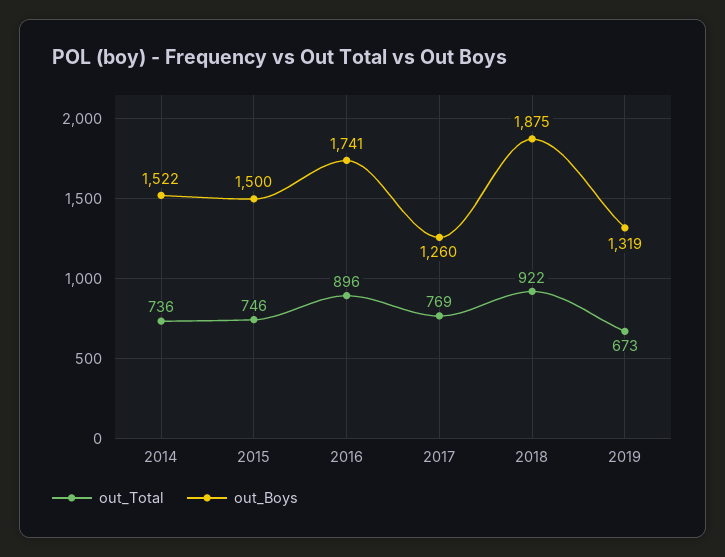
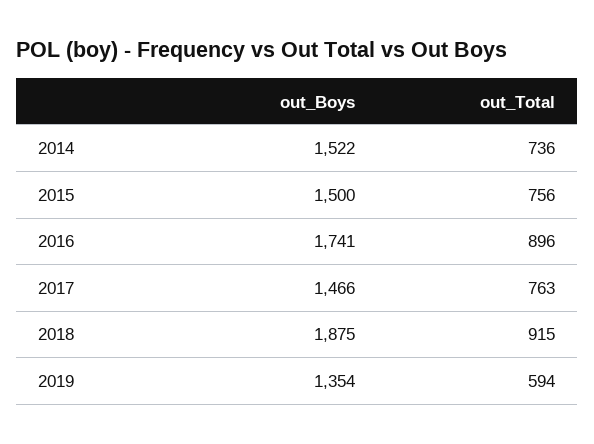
  {
    "out_Total": {
      "2014": 736,
-     "2015": 746,
+     "2015": 756,
      "2016": 896,
-     "2017": 769,
+     "2017": 763,
-     "2018": 922,
+     "2018": 915,
-     "2019": 673
+     "2019": 594
    },
    "out_Boys": {
      "2014": 1522,
      "2015": 1500,
      "2016": 1741,
-     "2017": 1260,
+     "2017": 1466,
      "2018": 1875,
-     "2019": 1319
+     "2019": 1354
    }
  }

